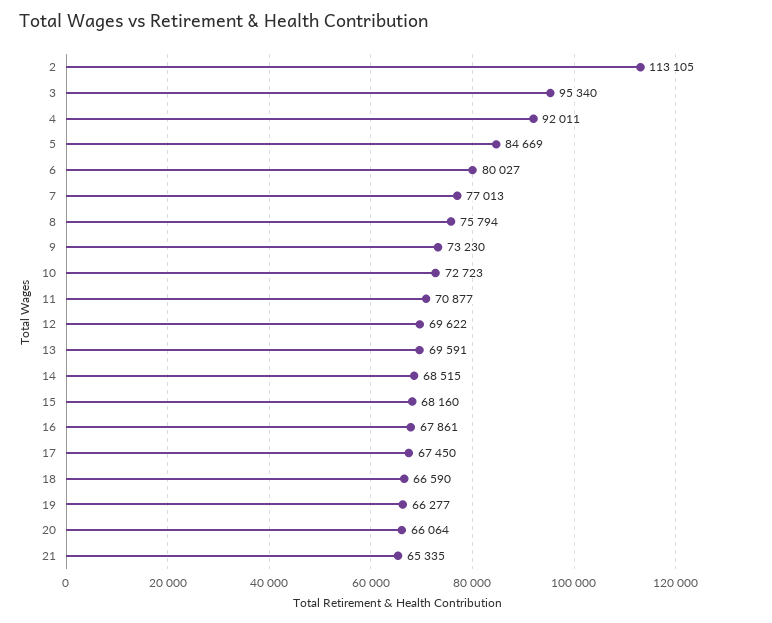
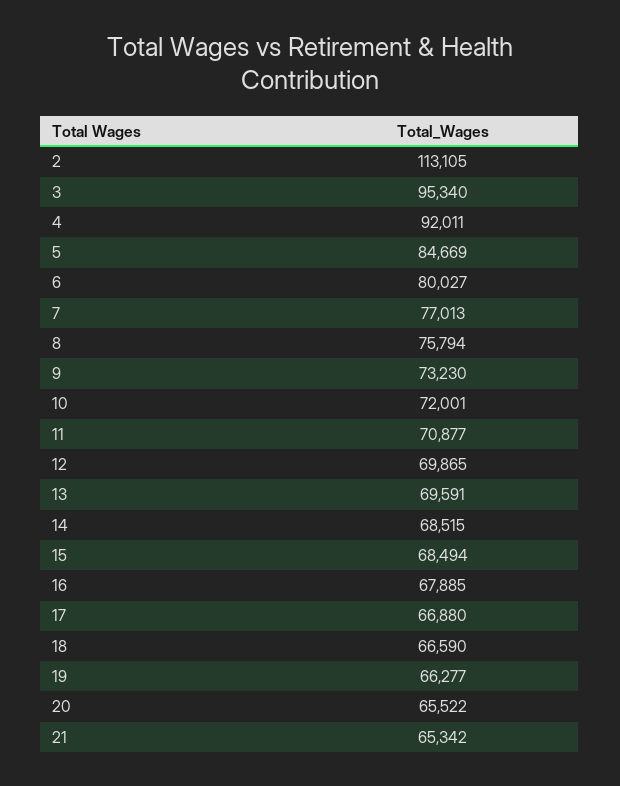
  {
    "2": 113105,
    "3": 95340,
    "4": 92011,
    "5": 84669,
    "6": 80027,
    "7": 77013,
    "8": 75794,
    "9": 73230,
-   "10": 72723,
+   "10": 72001,
    "11": 70877,
-   "12": 69622,
+   "12": 69865,
    "13": 69591,
    "14": 68515,
-   "15": 68160,
+   "15": 68494,
-   "16": 67861,
+   "16": 67885,
-   "17": 67450,
+   "17": 66880,
    "18": 66590,
    "19": 66277,
-   "20": 66064,
+   "20": 65522,
-   "21": 65335
+   "21": 65342
  }

